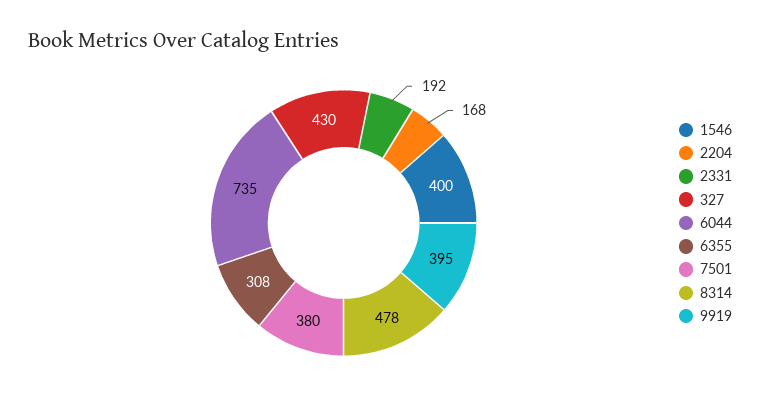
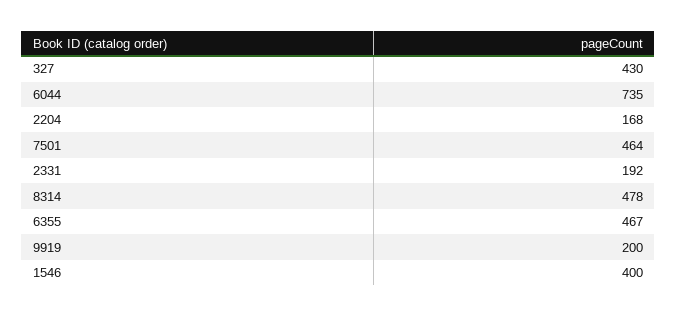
  {
    "1546": 400,
    "2204": 168,
    "2331": 192,
    "327": 430,
    "6044": 735,
-   "6355": 308,
+   "6355": 467,
-   "7501": 380,
+   "7501": 464,
    "8314": 478,
-   "9919": 395
+   "9919": 200
  }

